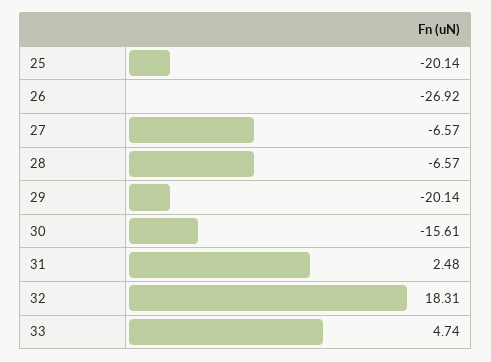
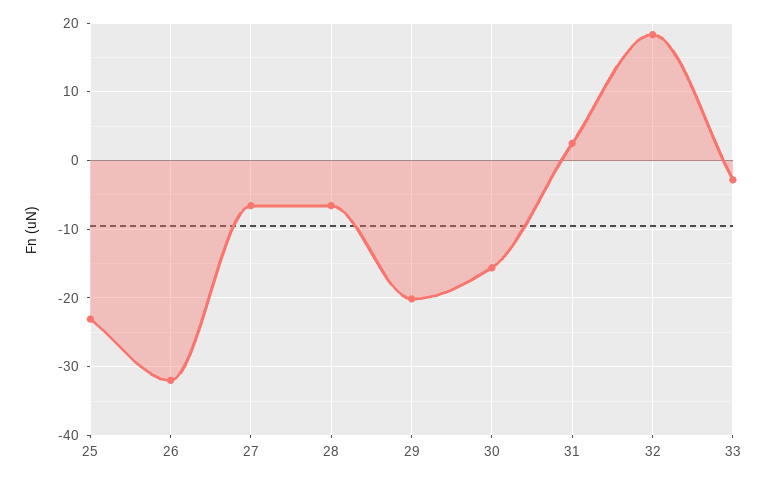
  {
-   "25": -20.14,
+   "25": -23,
-   "26": -26.92,
+   "26": -32,
    "27": -6.57,
    "28": -6.57,
    "29": -20.14,
    "30": -15.61,
    "31": 2.48,
    "32": 18.31,
-   "33": 4.74
+   "33": -3
  }

